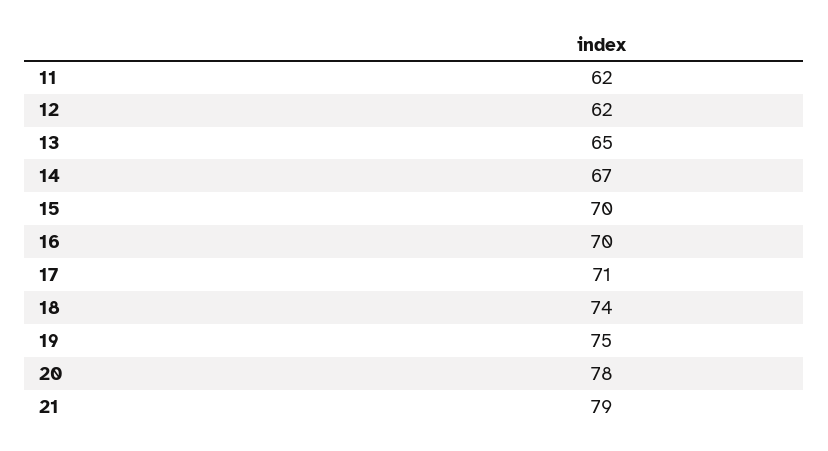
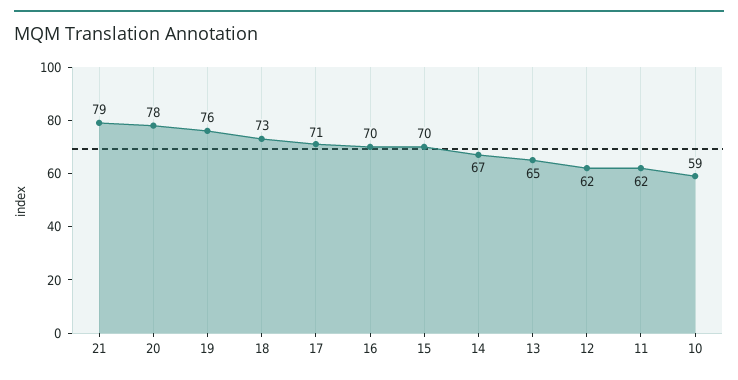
  {
    "11": 62,
    "12": 62,
    "13": 65,
    "14": 67,
    "15": 70,
    "16": 70,
    "17": 71,
-   "18": 74,
+   "18": 73,
-   "19": 75,
+   "19": 76,
    "20": 78,
-   "21": 79
+   "21": 79,
+   "10": 59
  }

